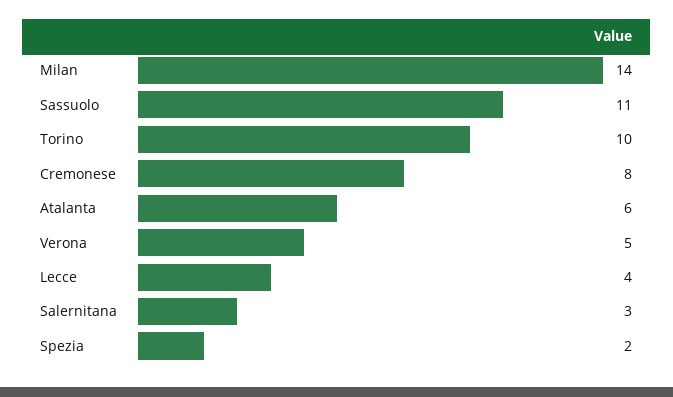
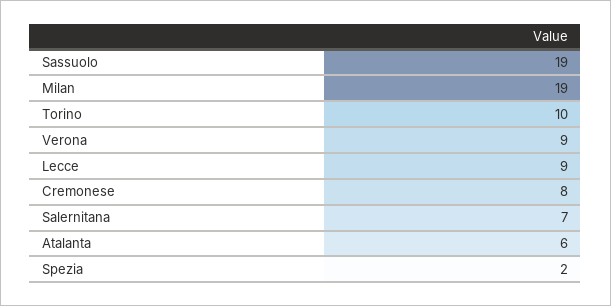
  {
-   "Milan": 14,
+   "Milan": 19,
-   "Sassuolo": 11,
+   "Sassuolo": 19,
    "Torino": 10,
    "Cremonese": 8,
    "Atalanta": 6,
-   "Verona": 5,
+   "Verona": 9,
-   "Lecce": 4,
+   "Lecce": 9,
-   "Salernitana": 3,
+   "Salernitana": 7,
    "Spezia": 2
  }

